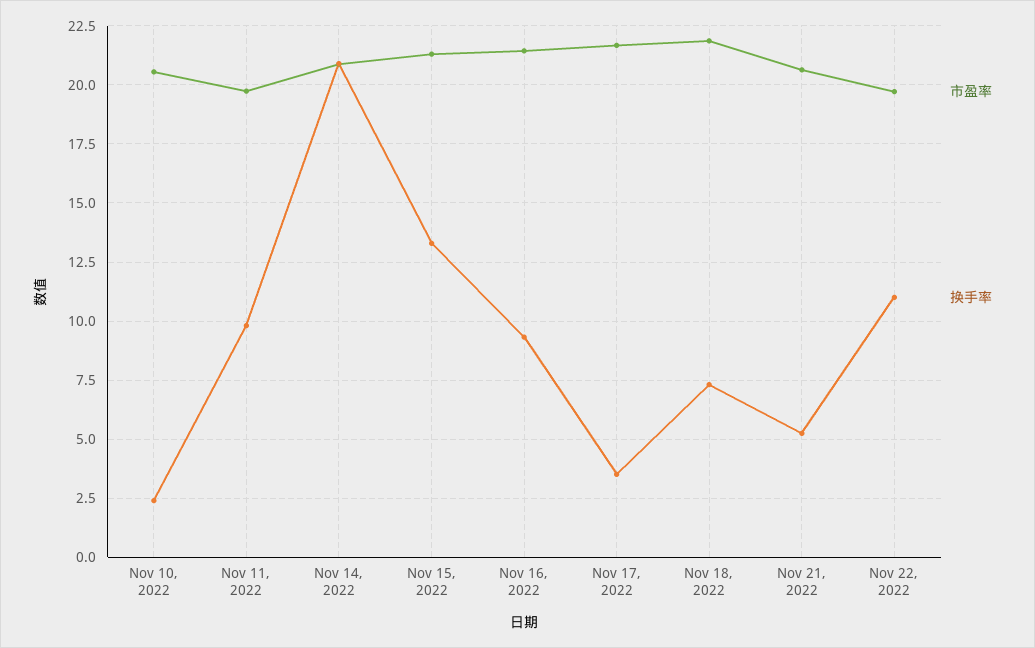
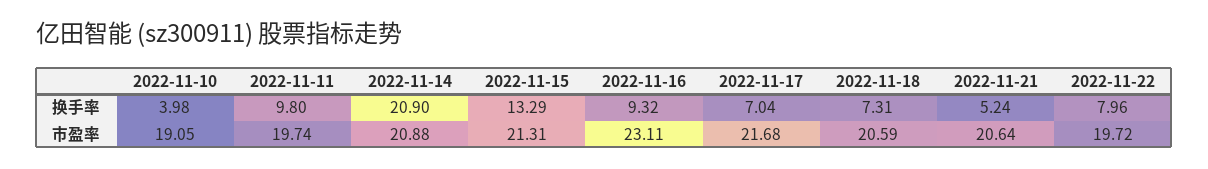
  {
    "市盈率": {
-     "Nov 10, 2022": 20.5,
+     "Nov 10, 2022": 19.05,
      "Nov 11, 2022": 19.74,
      "Nov 14, 2022": 20.88,
      "Nov 15, 2022": 21.31,
-     "Nov 16, 2022": 21.5,
+     "Nov 16, 2022": 23.11,
      "Nov 17, 2022": 21.68,
-     "Nov 18, 2022": 22,
+     "Nov 18, 2022": 20.59,
      "Nov 21, 2022": 20.64,
      "Nov 22, 2022": 19.72
    },
    "换手率": {
-     "Nov 10, 2022": 2.5,
+     "Nov 10, 2022": 3.98,
      "Nov 11, 2022": 9.8,
      "Nov 14, 2022": 20.9,
      "Nov 15, 2022": 13.29,
      "Nov 16, 2022": 9.32,
-     "Nov 17, 2022": 3.5,
+     "Nov 17, 2022": 7.04,
      "Nov 18, 2022": 7.31,
      "Nov 21, 2022": 5.24,
-     "Nov 22, 2022": 11
+     "Nov 22, 2022": 7.96
    }
  }

